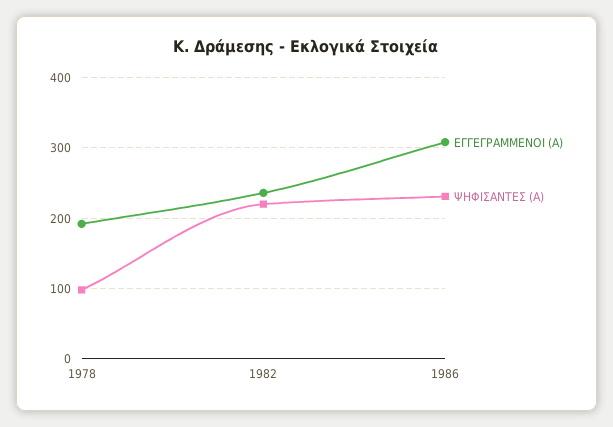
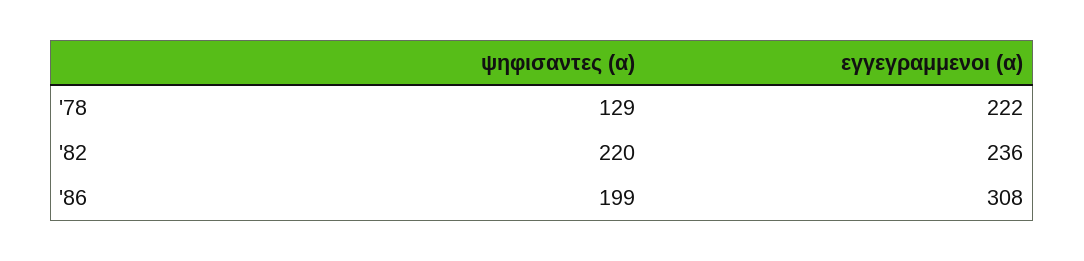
  {
    "ΕΓΓΕΓΡΑΜΜΕΝΟΙ (Α)": {
-     "1978": 190,
+     "1978": 222,
      "1982": 236,
      "1986": 308
    },
    "ΨΗΦΙΣΑΝΤΕΣ (Α)": {
-     "1978": 100,
+     "1978": 129,
      "1982": 220,
-     "1986": 230
+     "1986": 199
    }
  }

